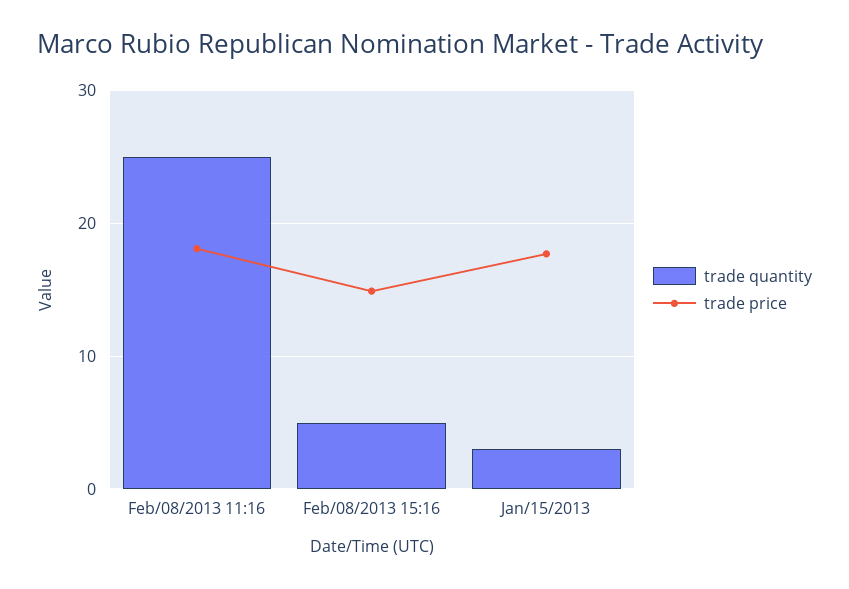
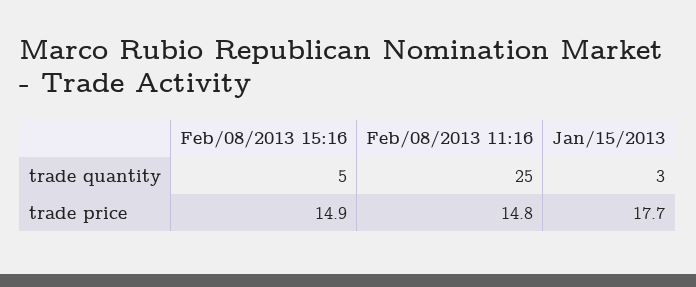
  {
    "trade quantity": {
      "Feb/08/2013 11:16": 25,
      "Feb/08/2013 15:16": 5,
      "Jan/15/2013": 3
    },
    "trade price": {
-     "Feb/08/2013 11:16": 18,
+     "Feb/08/2013 11:16": 14.8,
      "Feb/08/2013 15:16": 14.9,
      "Jan/15/2013": 17.7
    }
  }

